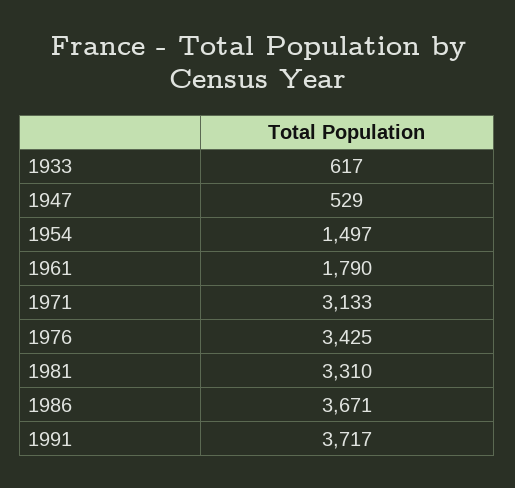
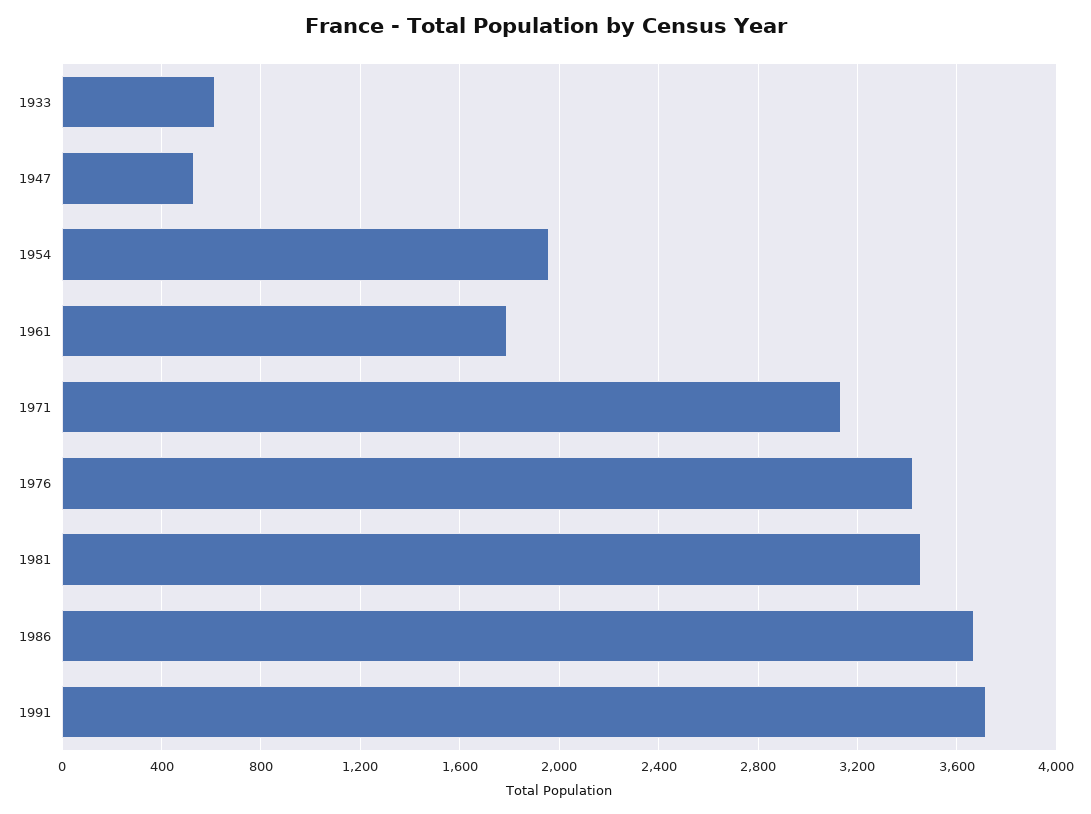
  {
    "1933": 617,
    "1947": 529,
-   "1954": 1497,
+   "1954": 1950,
    "1961": 1790,
    "1971": 3133,
    "1976": 3425,
-   "1981": 3310,
+   "1981": 3450,
    "1986": 3671,
    "1991": 3717
  }

